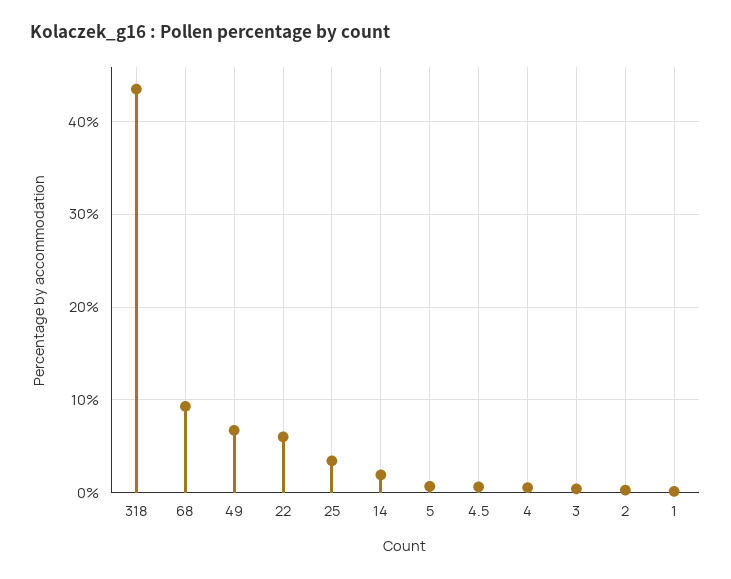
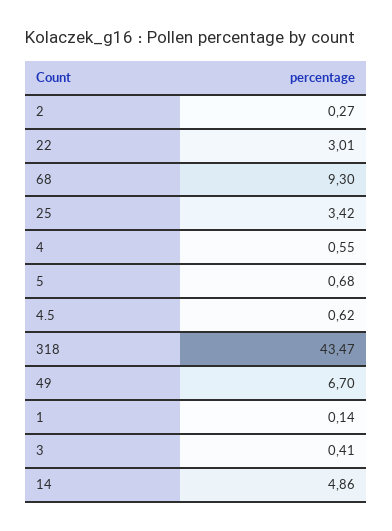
  {
    "318": 43.47,
    "68": 9.3,
    "49": 6.7,
-   "22": 6,
+   "22": 3.01,
    "25": 3.42,
-   "14": 2,
+   "14": 4.86,
    "5": 0.68,
    "4.5": 0.62,
    "4": 0.55,
    "3": 0.41,
    "2": 0.27,
    "1": 0.14
  }

